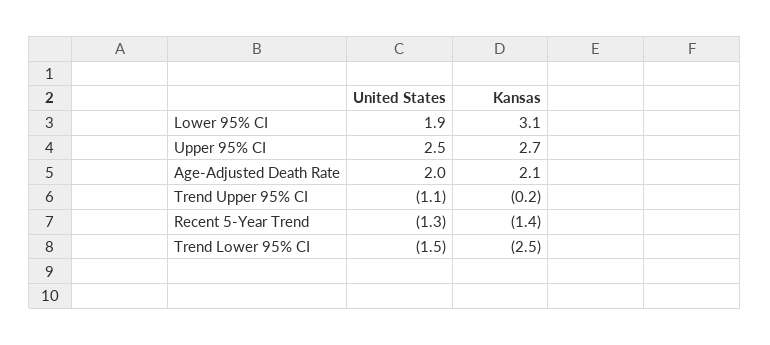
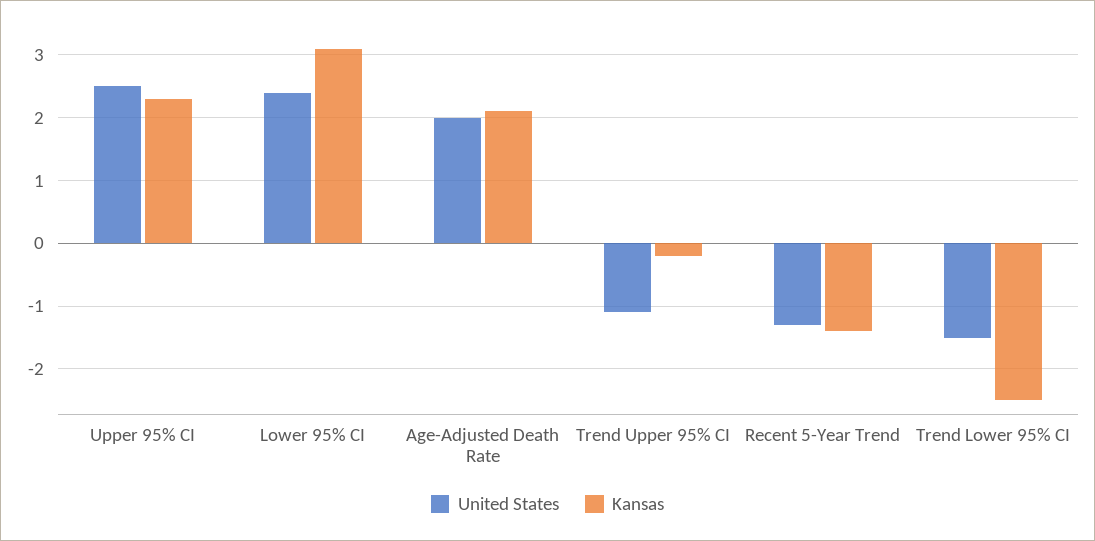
  {
    "United States": {
-     "Lower 95% CI": 1.9,
+     "Lower 95% CI": 2.4,
      "Upper 95% CI": 2.5,
      "Age-Adjusted Death Rate": 2,
      "Trend Upper 95% CI": -1.1,
      "Recent 5-Year Trend": -1.3,
      "Trend Lower 95% CI": -1.5
    },
    "Kansas": {
      "Lower 95% CI": 3.1,
-     "Upper 95% CI": 2.7,
+     "Upper 95% CI": 2.3,
      "Age-Adjusted Death Rate": 2.1,
      "Trend Upper 95% CI": -0.2,
      "Recent 5-Year Trend": -1.4,
      "Trend Lower 95% CI": -2.5
    }
  }

